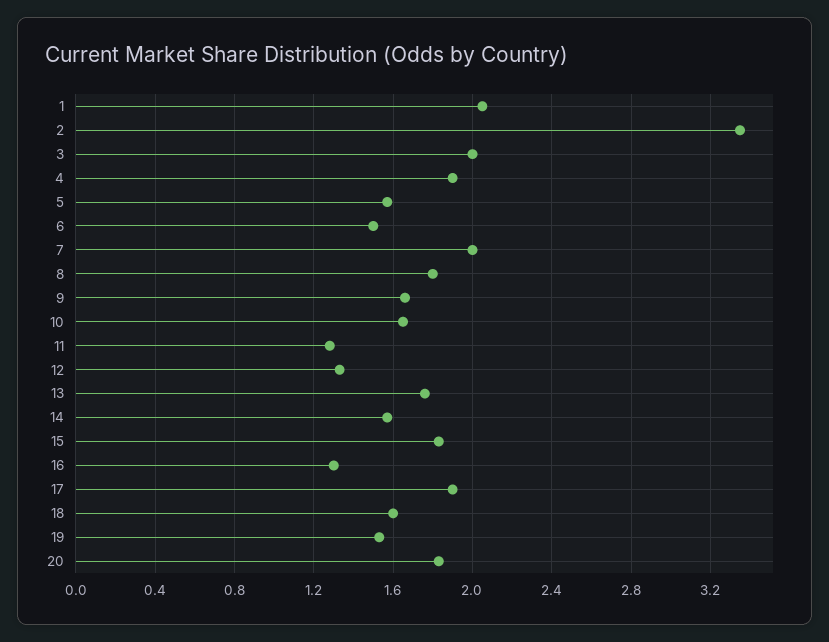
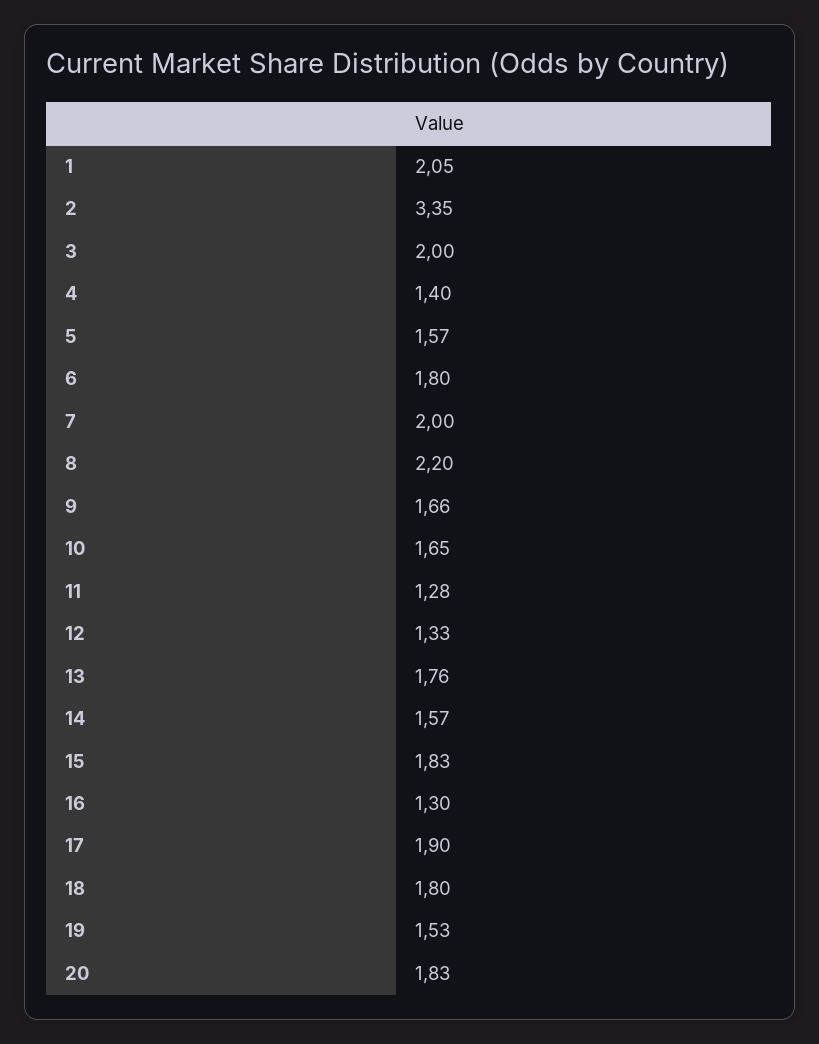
  {
    "1": 2.05,
    "2": 3.35,
    "3": 2,
-   "4": 1.9,
+   "4": 1.4,
    "5": 1.57,
-   "6": 1.5,
+   "6": 1.8,
    "7": 2,
-   "8": 1.8,
+   "8": 2.2,
    "9": 1.66,
    "10": 1.65,
    "11": 1.28,
    "12": 1.33,
    "13": 1.76,
    "14": 1.57,
    "15": 1.83,
    "16": 1.3,
    "17": 1.9,
-   "18": 1.6,
+   "18": 1.8,
    "19": 1.53,
    "20": 1.83
  }

